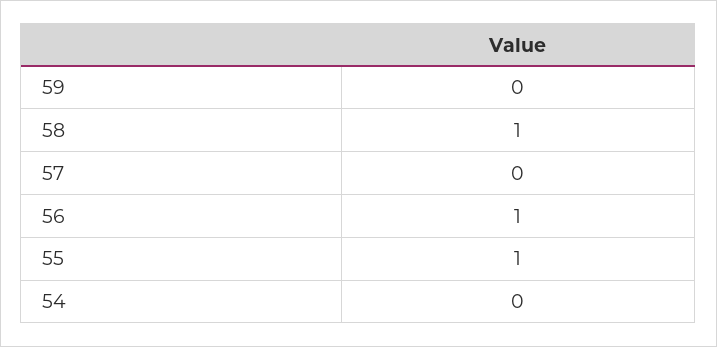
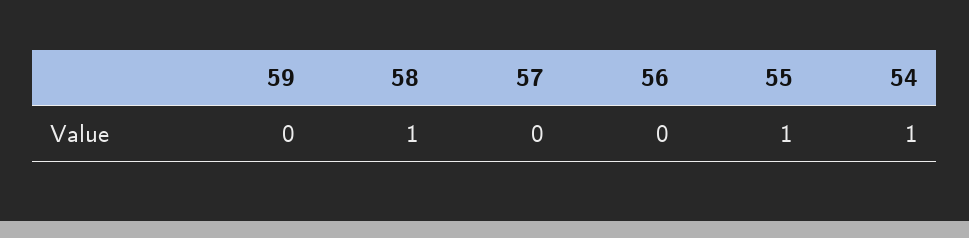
  {
    "59": 0,
    "58": 1,
    "57": 0,
-   "56": 1,
+   "56": 0,
    "55": 1,
-   "54": 0
+   "54": 1
  }

